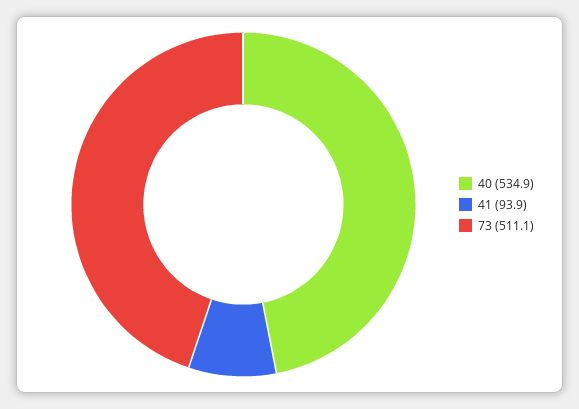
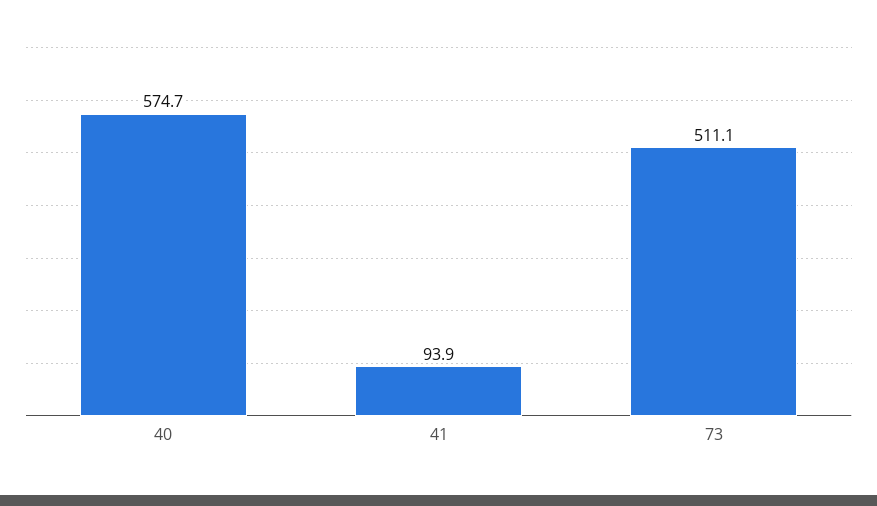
  {
-   "40": 534.9,
+   "40": 574.7,
    "41": 93.9,
    "73": 511.1
  }

